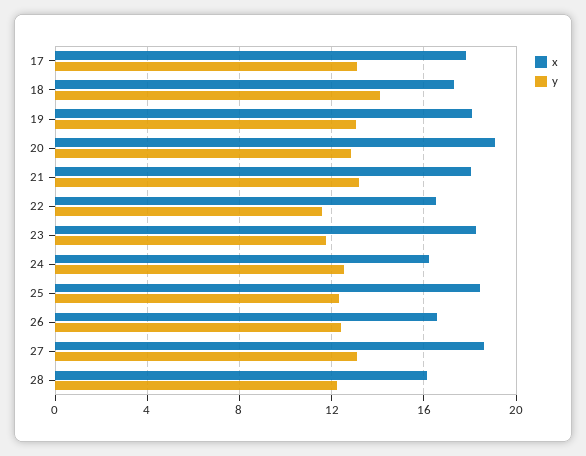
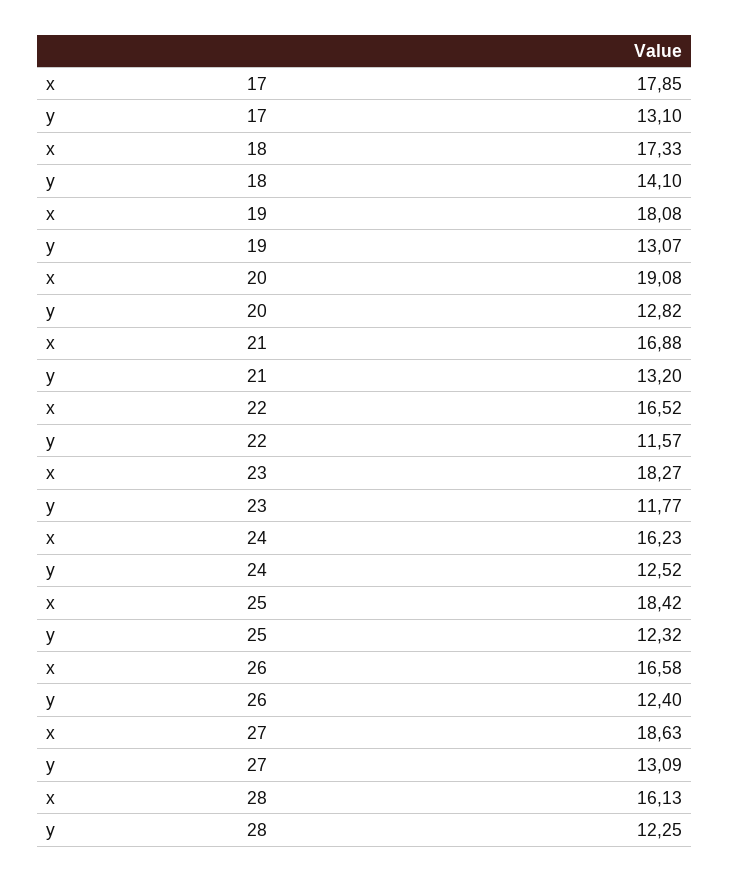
  {
    "x": {
      "17": 17.85,
      "18": 17.33,
      "19": 18.08,
      "20": 19.08,
-     "21": 18,
+     "21": 16.88,
      "22": 16.52,
      "23": 18.27,
      "24": 16.23,
      "25": 18.42,
      "26": 16.58,
      "27": 18.63,
      "28": 16.13
    },
    "y": {
      "17": 13.1,
      "18": 14.1,
      "19": 13.07,
      "20": 12.82,
      "21": 13.2,
      "22": 11.57,
      "23": 11.77,
      "24": 12.52,
      "25": 12.32,
      "26": 12.4,
      "27": 13.09,
      "28": 12.25
    }
  }

